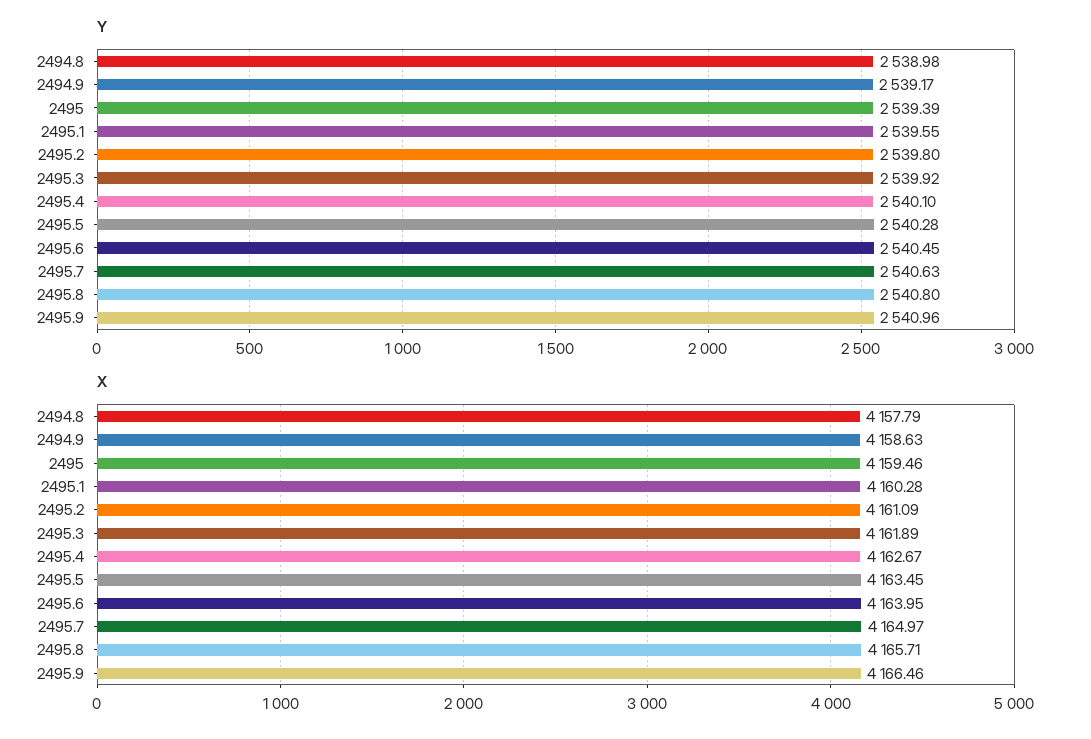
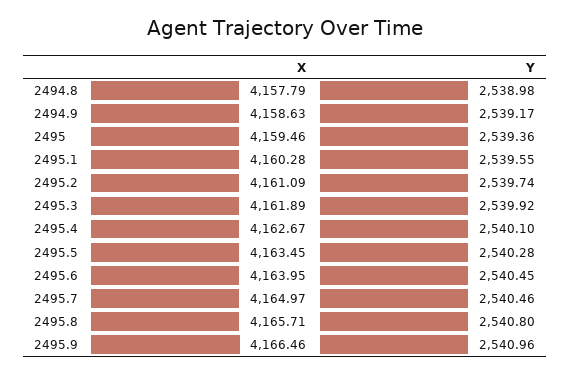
  {
    "Y": {
      "2494.8": 2538.98,
      "2494.9": 2539.17,
-     "2495": 2539.39,
+     "2495": 2539.36,
      "2495.1": 2539.55,
-     "2495.2": 2539.8,
+     "2495.2": 2539.74,
      "2495.3": 2539.92,
      "2495.4": 2540.1,
      "2495.5": 2540.28,
      "2495.6": 2540.45,
-     "2495.7": 2540.63,
+     "2495.7": 2540.46,
      "2495.8": 2540.8,
      "2495.9": 2540.96
    },
    "X": {
      "2494.8": 4157.79,
      "2494.9": 4158.63,
      "2495": 4159.46,
      "2495.1": 4160.28,
      "2495.2": 4161.09,
      "2495.3": 4161.89,
      "2495.4": 4162.67,
      "2495.5": 4163.45,
      "2495.6": 4163.95,
      "2495.7": 4164.97,
      "2495.8": 4165.71,
      "2495.9": 4166.46
    }
  }

